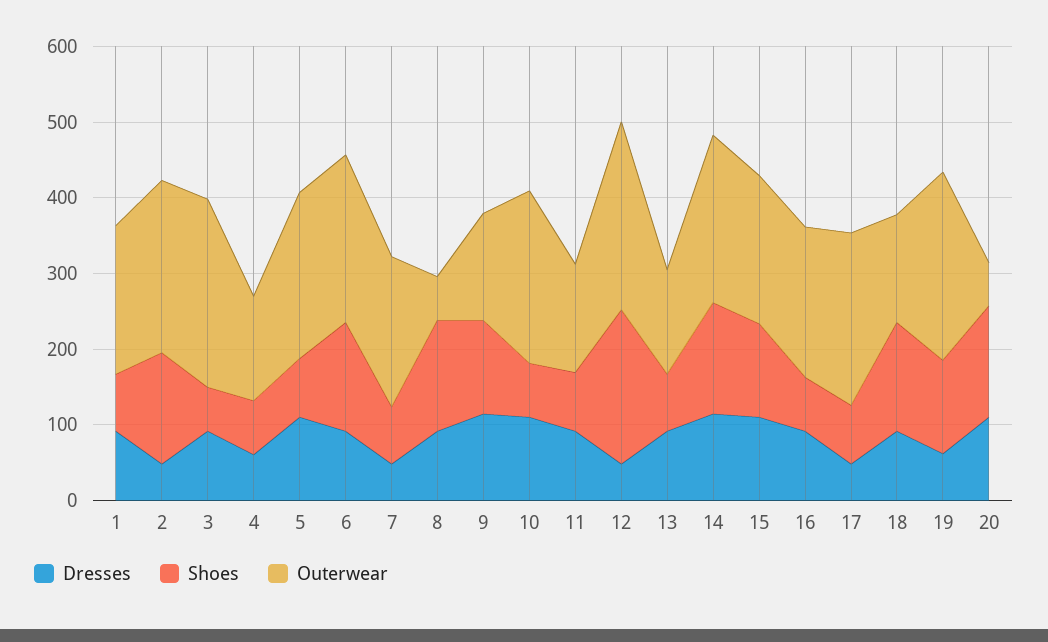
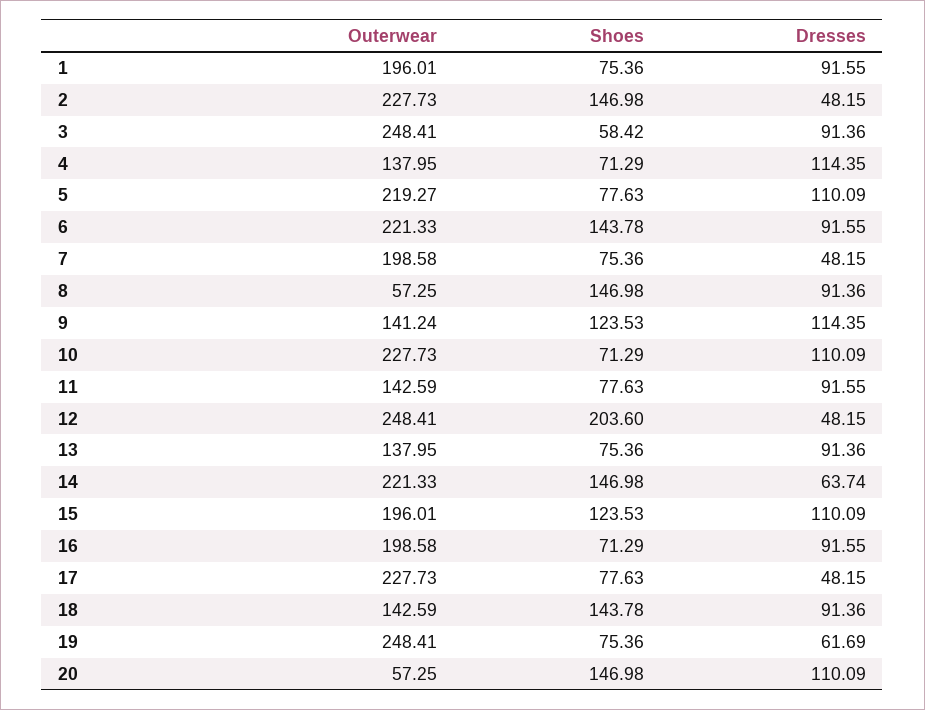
  {
    "Dresses": {
      "1": 91.55,
      "2": 48.15,
      "3": 91.36,
-     "4": 60,
+     "4": 114.35,
      "5": 110.09,
      "6": 91.55,
      "7": 48.15,
      "8": 91.36,
      "9": 114.35,
      "10": 110.09,
      "11": 91.55,
      "12": 48.15,
      "13": 91.36,
-     "14": 120,
+     "14": 63.74,
      "15": 110.09,
      "16": 91.55,
      "17": 48.15,
      "18": 91.36,
      "19": 61.69,
      "20": 110.09
    },
    "Shoes": {
      "1": 75.36,
      "2": 146.98,
      "3": 58.42,
      "4": 71.29,
      "5": 77.63,
      "6": 143.78,
      "7": 75.36,
      "8": 146.98,
      "9": 123.53,
      "10": 71.29,
      "11": 77.63,
      "12": 203.6,
      "13": 75.36,
      "14": 146.98,
      "15": 123.53,
      "16": 71.29,
      "17": 77.63,
      "18": 143.78,
-     "19": 120,
+     "19": 75.36,
      "20": 146.98
    },
    "Outerwear": {
      "1": 196.01,
      "2": 227.73,
      "3": 248.41,
      "4": 137.95,
      "5": 219.27,
      "6": 221.33,
      "7": 198.58,
      "8": 57.25,
      "9": 141.24,
      "10": 227.73,
      "11": 142.59,
      "12": 248.41,
      "13": 137.95,
      "14": 221.33,
      "15": 196.01,
      "16": 198.58,
      "17": 227.73,
      "18": 142.59,
      "19": 248.41,
      "20": 57.25
    }
  }

